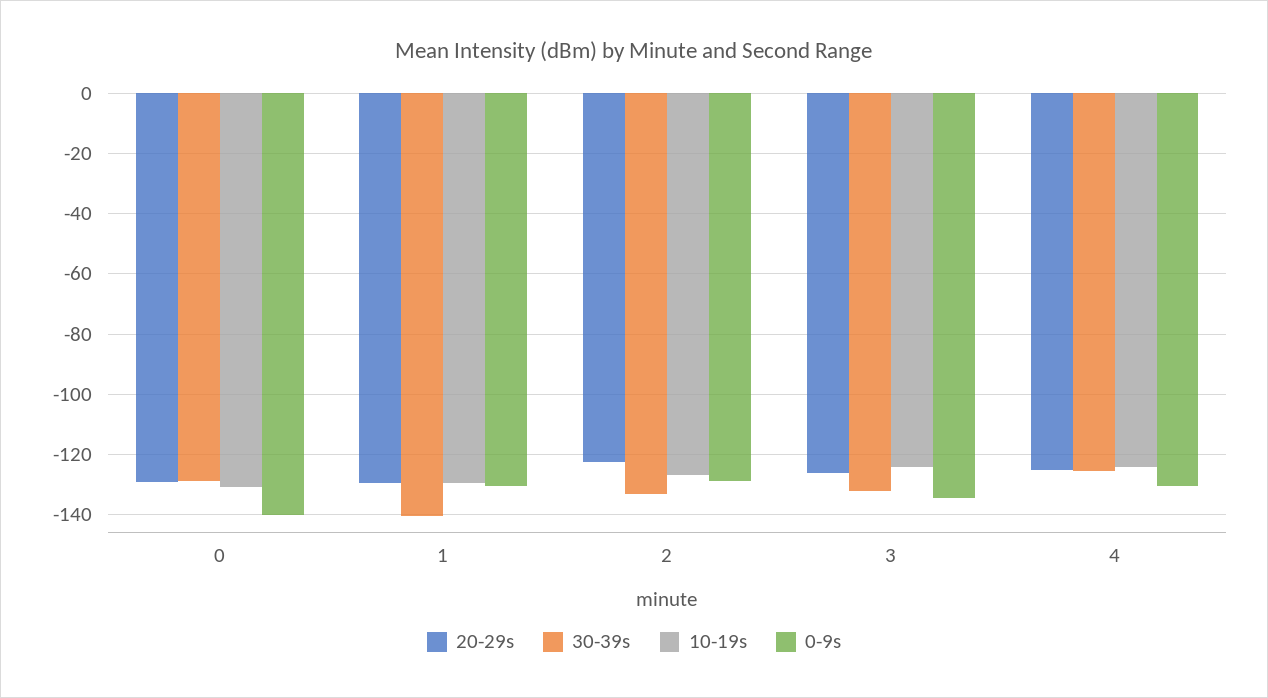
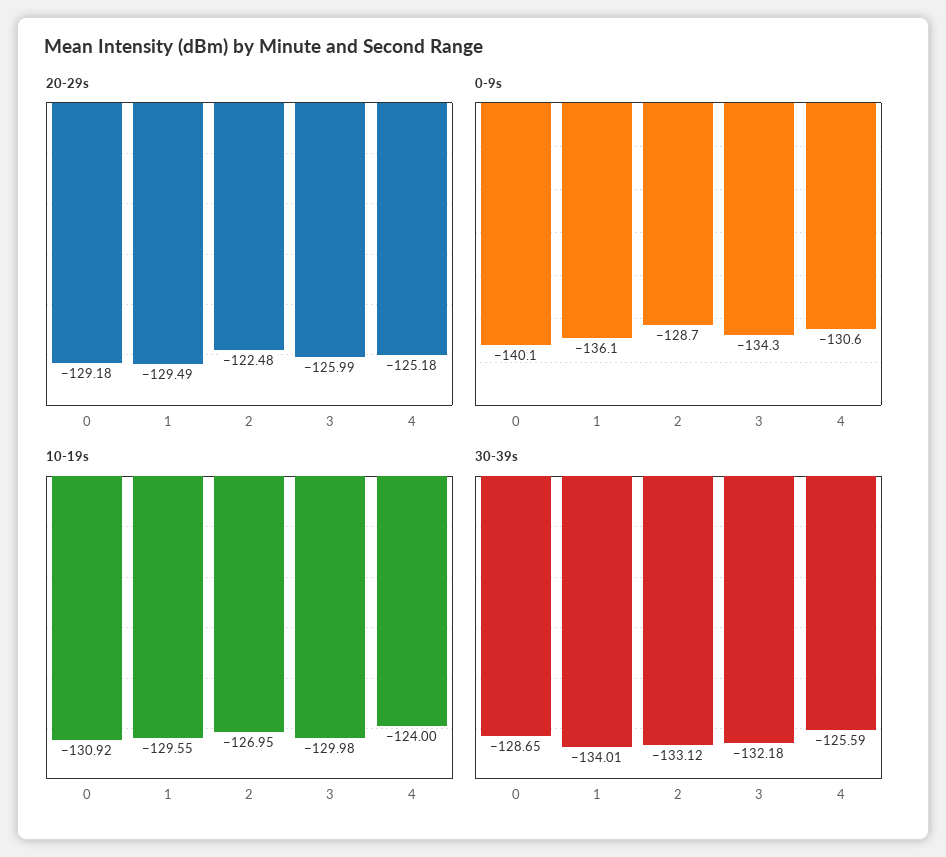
  {
    "20-29s": {
      "0": -129.18,
      "1": -129.49,
      "2": -122.48,
      "3": -125.99,
      "4": -125.18
    },
    "30-39s": {
      "0": -128.65,
-     "1": -140,
+     "1": -134.01,
      "2": -133.12,
      "3": -132.18,
      "4": -125.59
    },
    "10-19s": {
      "0": -130.92,
      "1": -129.55,
      "2": -126.95,
-     "3": -124,
+     "3": -129.98,
      "4": -124
    },
    "0-9s": {
      "0": -140.1,
-     "1": -130,
+     "1": -136.1,
      "2": -128.7,
      "3": -134.3,
      "4": -130.6
    }
  }

